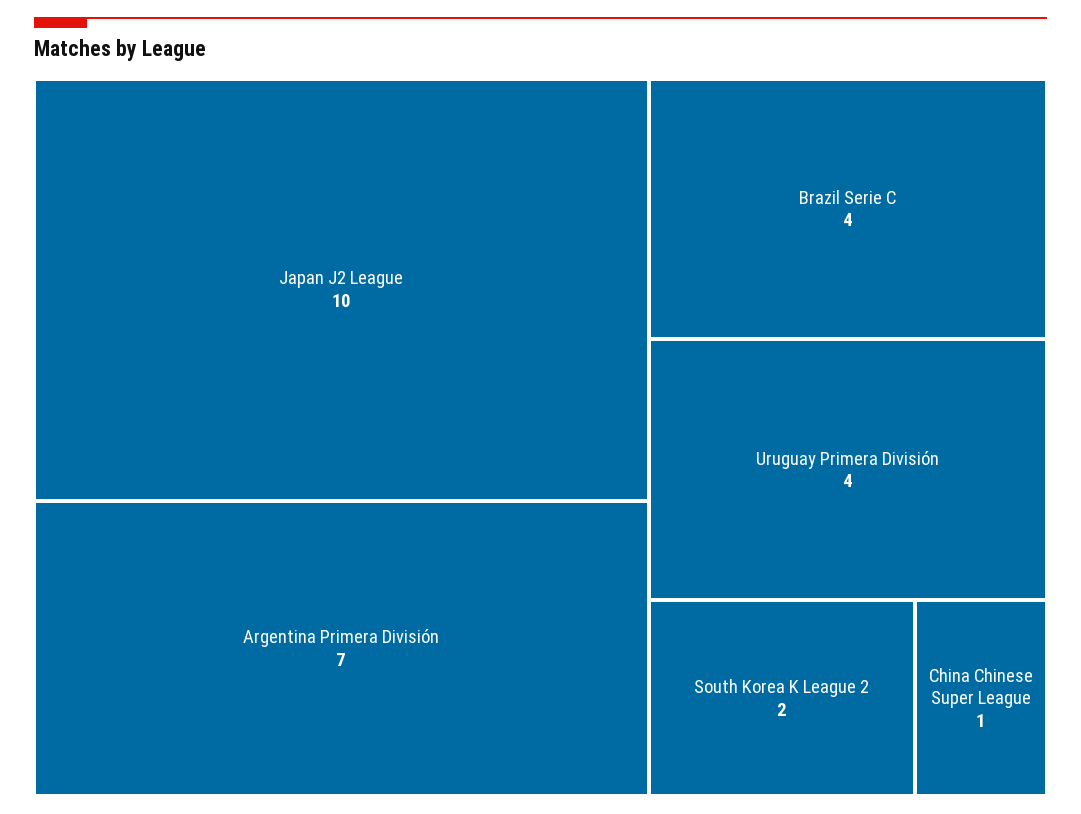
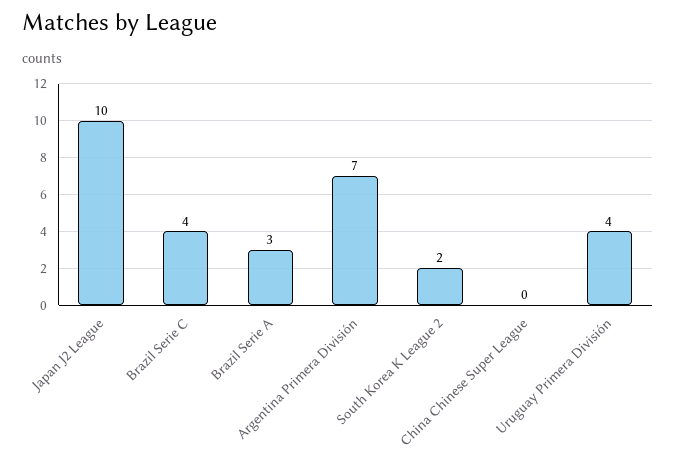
  {
    "Japan J2 League": 10,
    "Argentina Primera División": 7,
    "Brazil Serie C": 4,
    "Uruguay Primera División": 4,
    "South Korea K League 2": 2,
-   "China Chinese Super League": 1
+   "China Chinese Super League": 0,
+   "Brazil Serie A": 3
  }

